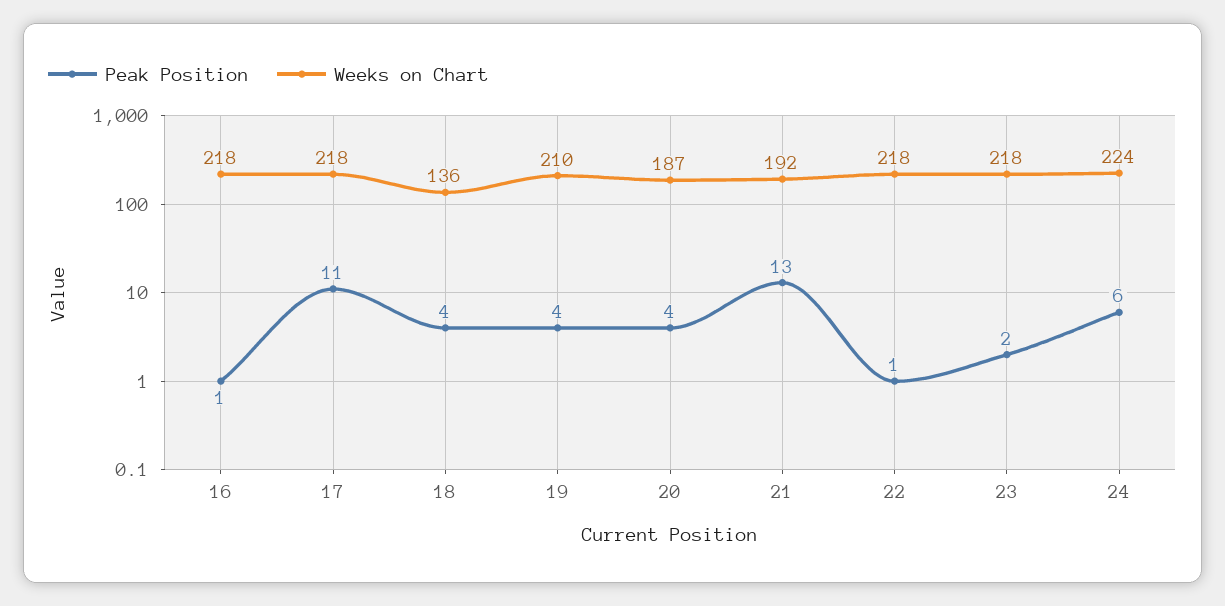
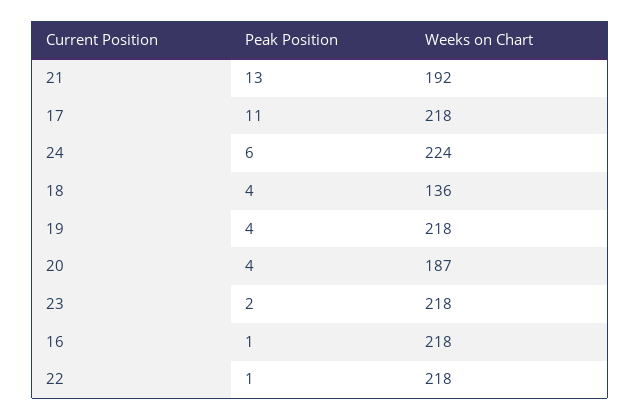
  {
    "Peak Position": {
      "16": 1,
      "17": 11,
      "18": 4,
      "19": 4,
      "20": 4,
      "21": 13,
      "22": 1,
      "23": 2,
      "24": 6
    },
    "Weeks on Chart": {
      "16": 218,
      "17": 218,
      "18": 136,
-     "19": 210,
+     "19": 218,
      "20": 187,
      "21": 192,
      "22": 218,
      "23": 218,
      "24": 224
    }
  }

